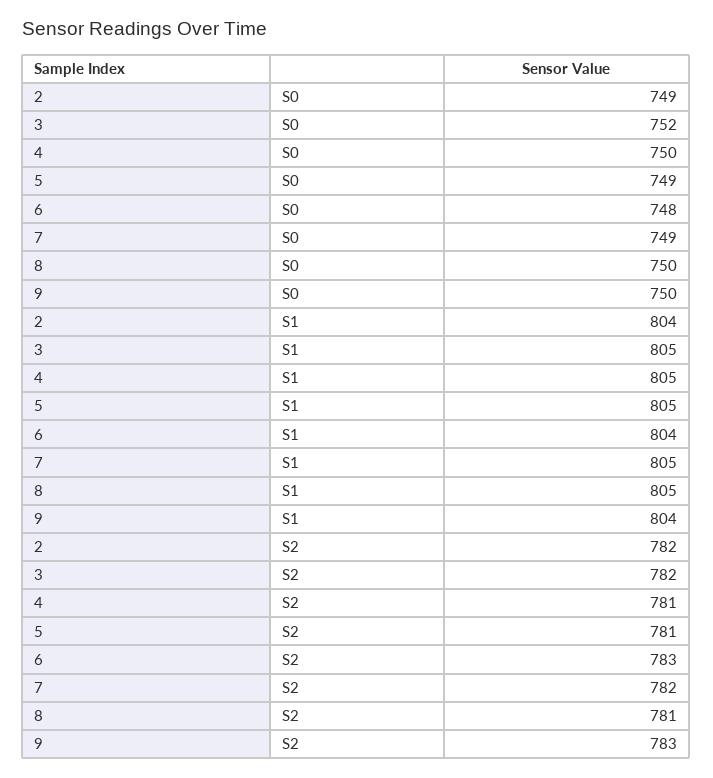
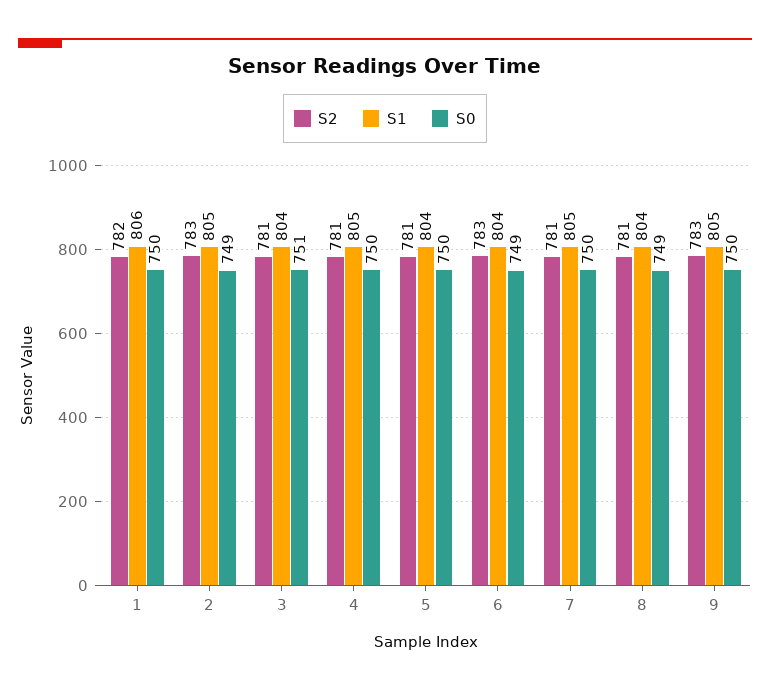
  {
    "S0": {
      "2": 749,
-     "3": 752,
+     "3": 751,
      "4": 750,
-     "5": 749,
+     "5": 750,
-     "6": 748,
+     "6": 749,
-     "7": 749,
+     "7": 750,
-     "8": 750,
+     "8": 749,
-     "9": 750
+     "9": 750,
+     "1": 750
    },
    "S1": {
-     "2": 804,
+     "2": 805,
-     "3": 805,
+     "3": 804,
      "4": 805,
-     "5": 805,
+     "5": 804,
      "6": 804,
      "7": 805,
-     "8": 805,
+     "8": 804,
-     "9": 804
+     "9": 805,
+     "1": 806
    },
    "S2": {
-     "2": 782,
+     "2": 783,
-     "3": 782,
+     "3": 781,
      "4": 781,
      "5": 781,
      "6": 783,
-     "7": 782,
+     "7": 781,
      "8": 781,
-     "9": 783
+     "9": 783,
+     "1": 782
    }
  }

